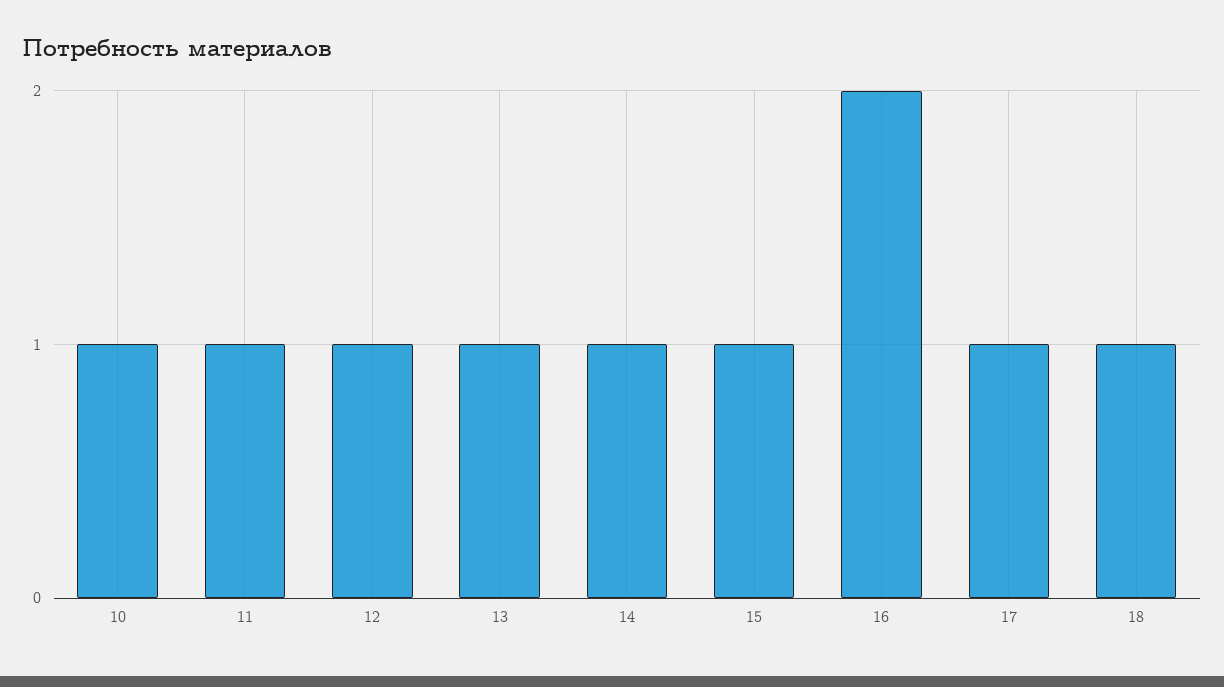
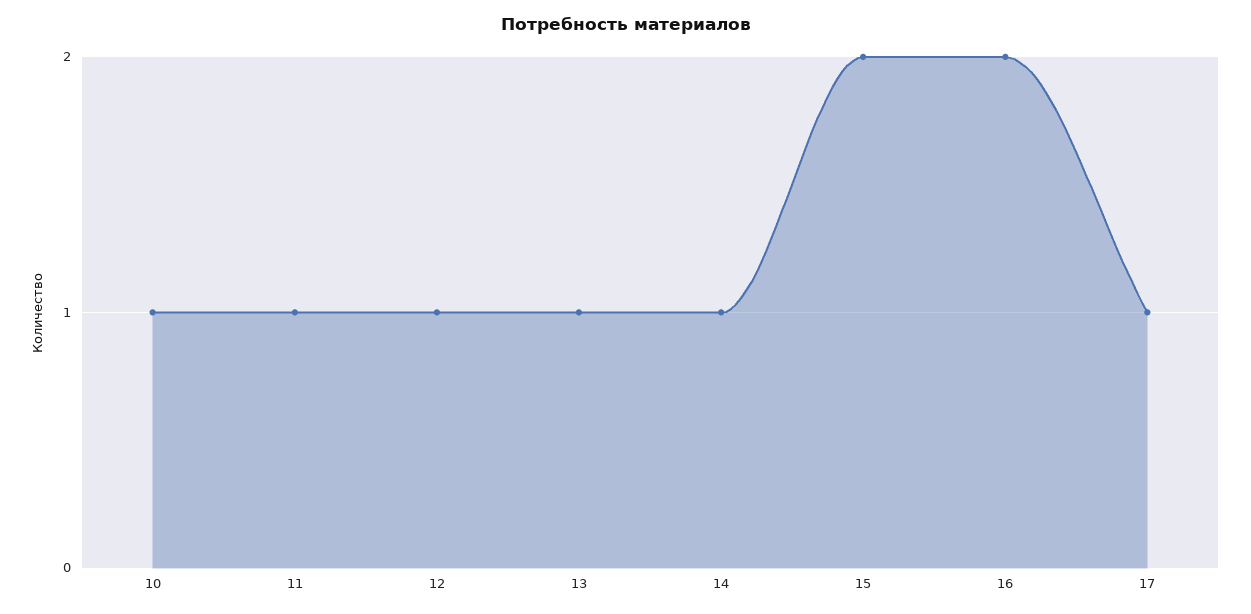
  {
    "10": 1,
    "11": 1,
    "12": 1,
    "13": 1,
    "14": 1,
-   "15": 1,
+   "15": 2,
    "16": 2,
-   "17": 1,
+   "17": 1
-   "18": 1
  }

